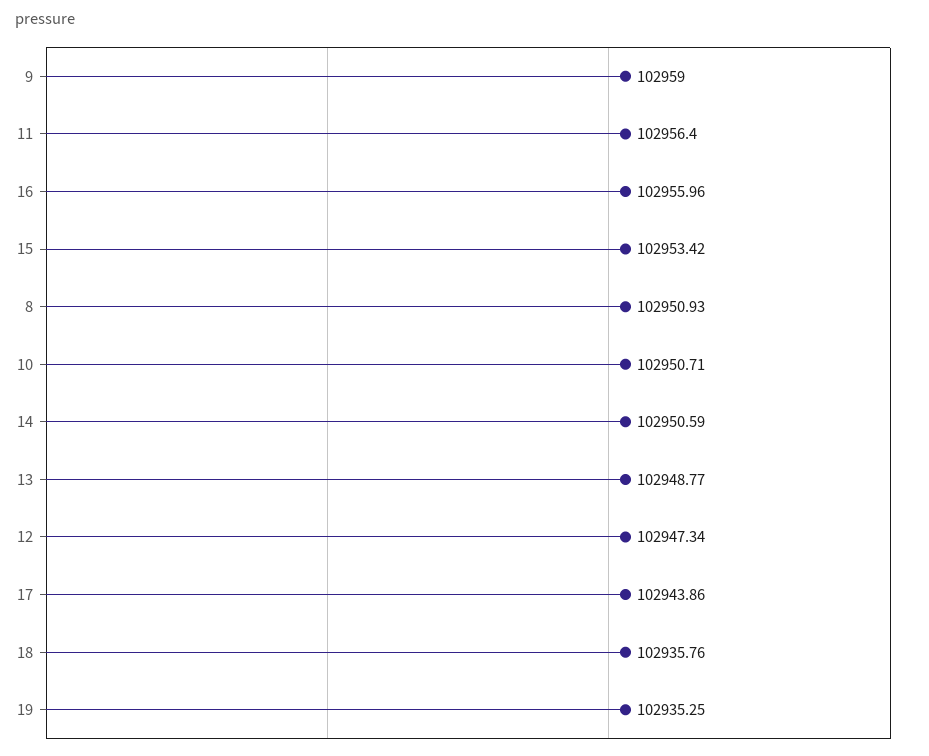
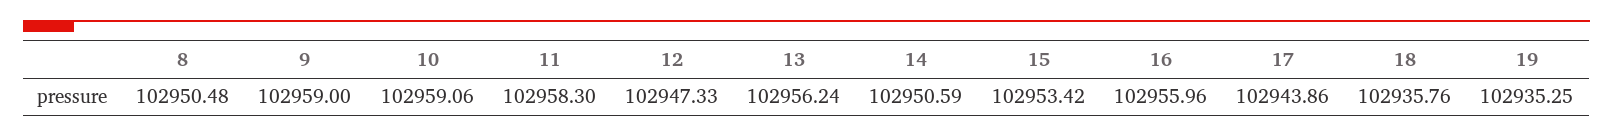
  {
    "9": 102959,
-   "11": 102956.4,
+   "11": 102958.3,
    "16": 102955.96,
    "15": 102953.42,
-   "8": 102950.93,
+   "8": 102950.48,
-   "10": 102950.71,
+   "10": 102959.06,
    "14": 102950.59,
-   "13": 102948.77,
+   "13": 102956.24,
-   "12": 102947.34,
+   "12": 102947.33,
    "17": 102943.86,
    "18": 102935.76,
    "19": 102935.25
  }

